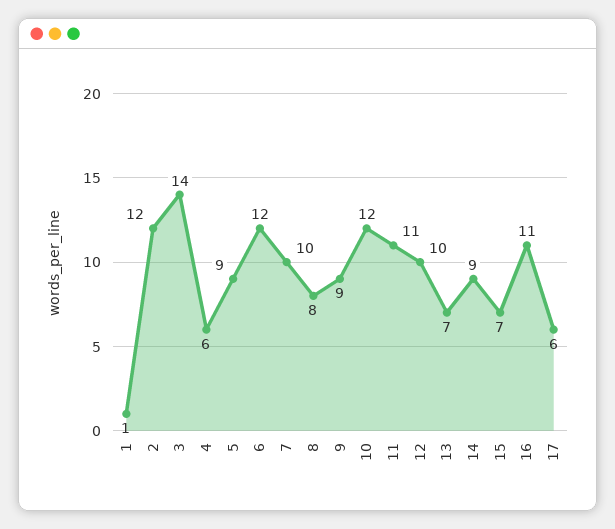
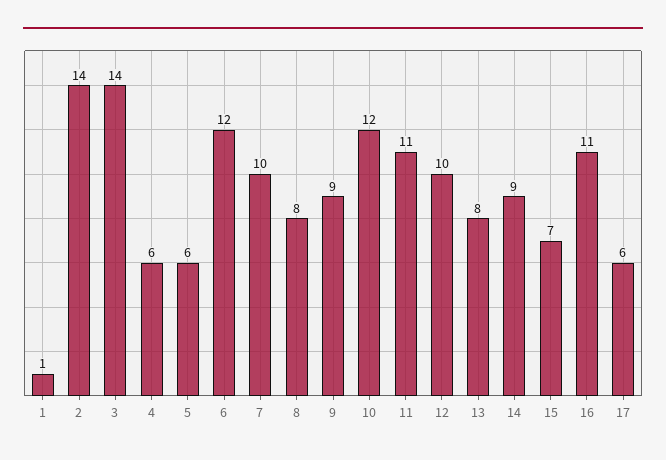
  {
    "1": 1,
-   "2": 12,
+   "2": 14,
    "3": 14,
    "4": 6,
-   "5": 9,
+   "5": 6,
    "6": 12,
    "7": 10,
    "8": 8,
    "9": 9,
    "10": 12,
    "11": 11,
    "12": 10,
-   "13": 7,
+   "13": 8,
    "14": 9,
    "15": 7,
    "16": 11,
    "17": 6
  }

